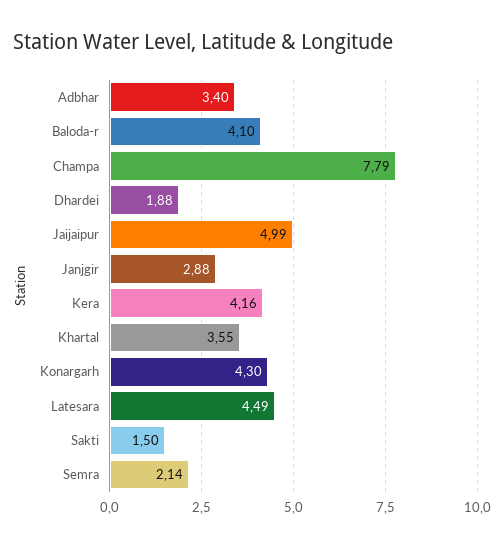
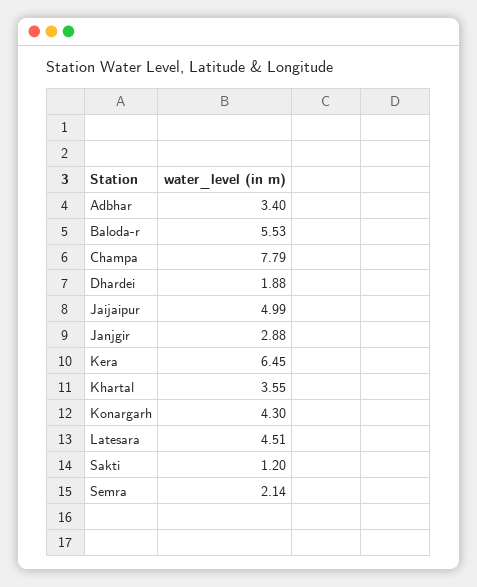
  {
    "Adbhar": 3.4,
-   "Baloda-r": 4.1,
+   "Baloda-r": 5.53,
    "Champa": 7.79,
    "Dhardei": 1.88,
    "Jaijaipur": 4.99,
    "Janjgir": 2.88,
-   "Kera": 4.16,
+   "Kera": 6.45,
    "Khartal": 3.55,
    "Konargarh": 4.3,
-   "Latesara": 4.49,
+   "Latesara": 4.51,
-   "Sakti": 1.5,
+   "Sakti": 1.2,
    "Semra": 2.14
  }

